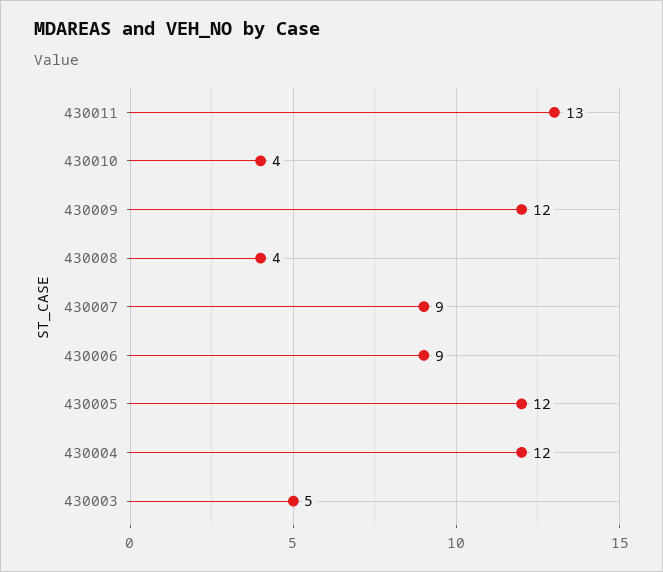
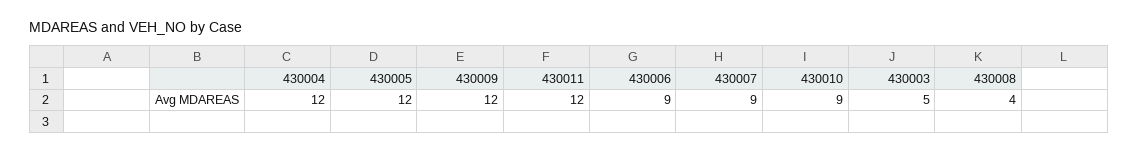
  {
-   "430011": 13,
+   "430011": 12,
-   "430010": 4,
+   "430010": 9,
    "430009": 12,
    "430008": 4,
    "430007": 9,
    "430006": 9,
    "430005": 12,
    "430004": 12,
    "430003": 5
  }

